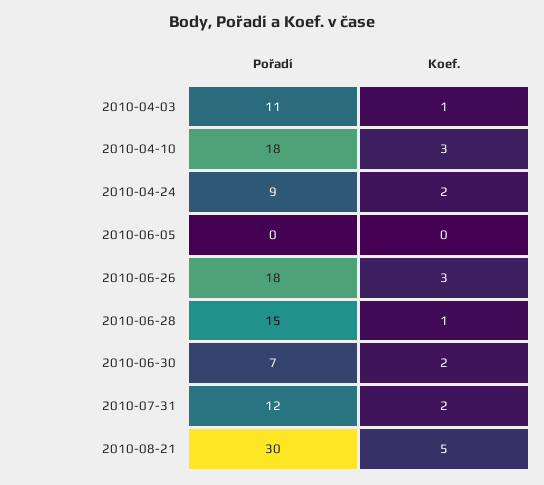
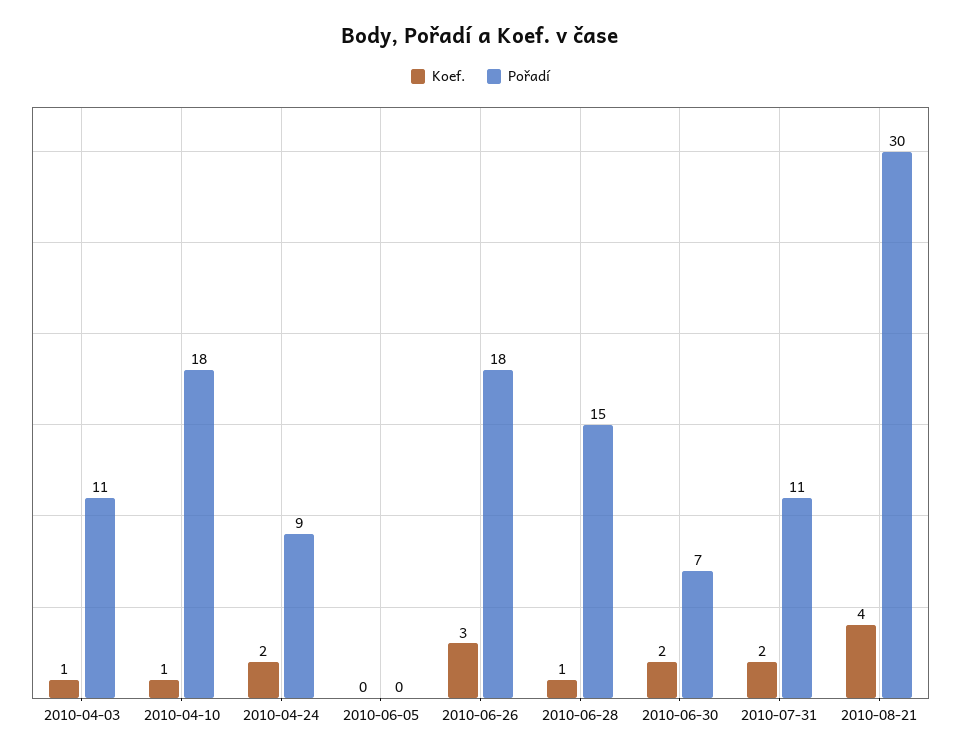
  {
    "Pořadí": {
      "2010-04-03": 11,
      "2010-04-10": 18,
      "2010-04-24": 9,
      "2010-06-05": 0,
      "2010-06-26": 18,
      "2010-06-28": 15,
      "2010-06-30": 7,
-     "2010-07-31": 12,
+     "2010-07-31": 11,
      "2010-08-21": 30
    },
    "Koef.": {
      "2010-04-03": 1,
-     "2010-04-10": 3,
+     "2010-04-10": 1,
      "2010-04-24": 2,
      "2010-06-05": 0,
      "2010-06-26": 3,
      "2010-06-28": 1,
      "2010-06-30": 2,
      "2010-07-31": 2,
-     "2010-08-21": 5
+     "2010-08-21": 4
    }
  }

